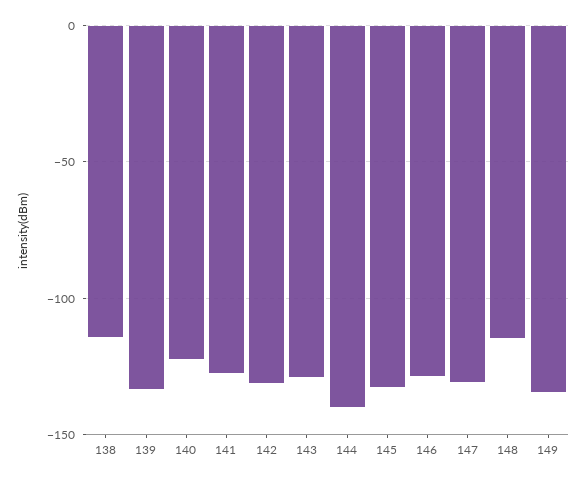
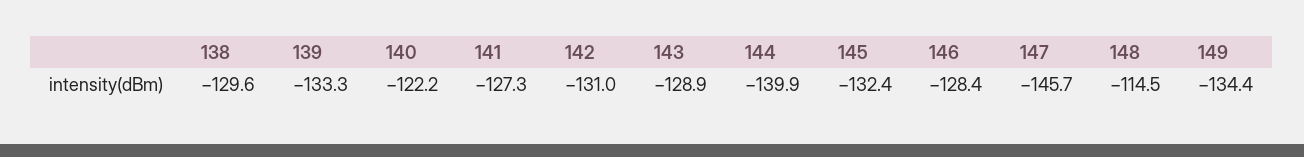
  {
-   "138": -115,
+   "138": -129.6,
    "139": -133.3,
    "140": -122.2,
    "141": -127.3,
    "142": -131,
    "143": -128.9,
    "144": -139.9,
    "145": -132.4,
    "146": -128.4,
-   "147": -130,
+   "147": -145.7,
    "148": -114.5,
    "149": -134.4
  }

